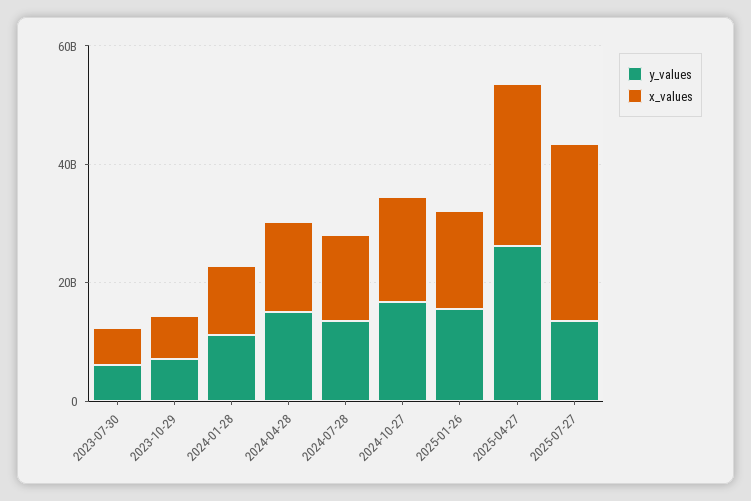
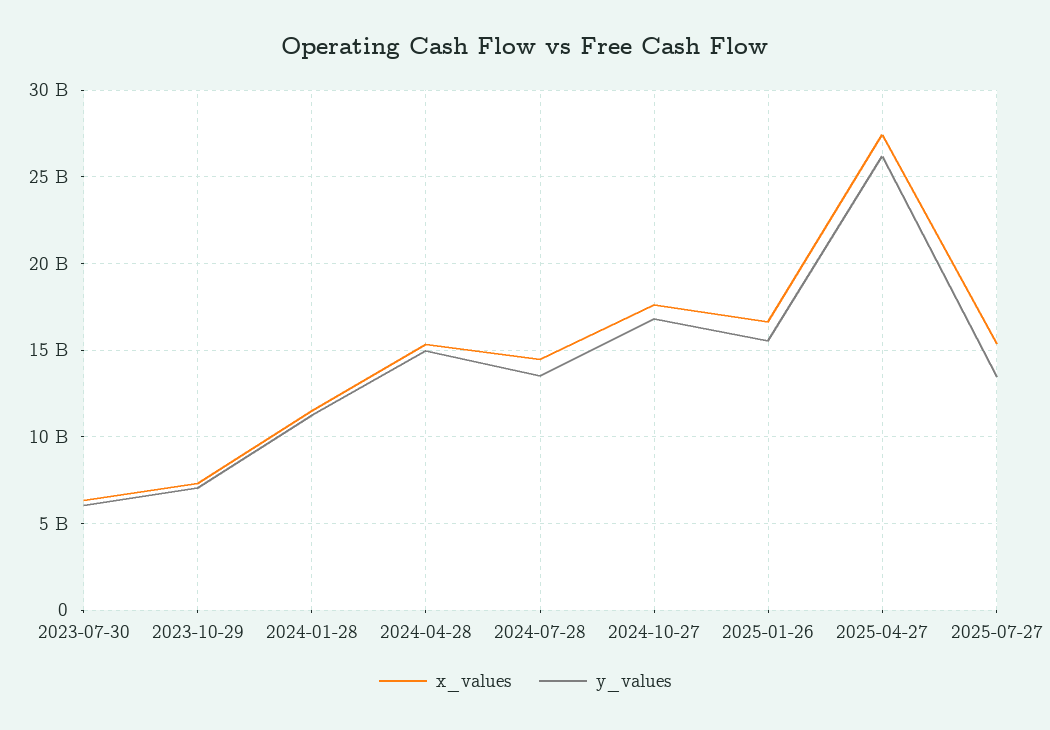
  {
    "y_values": {
      "2023-07-30": 6000000000,
      "2023-10-29": 7000000000,
      "2024-01-28": 11000000000,
      "2024-04-28": 15000000000,
      "2024-07-28": 13500000000,
      "2024-10-27": 17000000000,
      "2025-01-26": 15500000000,
      "2025-04-27": 26000000000,
      "2025-07-27": 13500000000
    },
    "x_values": {
      "2023-07-30": 6500000000,
      "2023-10-29": 7500000000,
      "2024-01-28": 11500000000,
      "2024-04-28": 15500000000,
      "2024-07-28": 14500000000,
      "2024-10-27": 17500000000,
      "2025-01-26": 16500000000,
      "2025-04-27": 27500000000,
-     "2025-07-27": 30000000000
+     "2025-07-27": 15500000000
    }
  }

